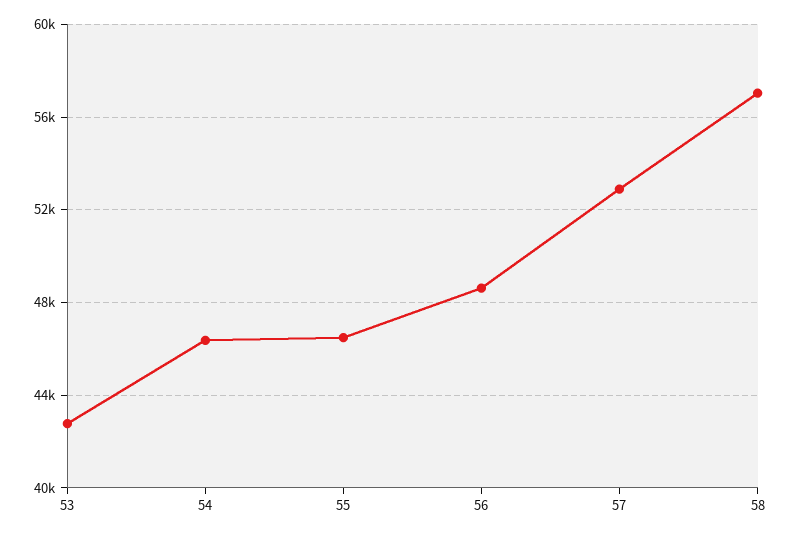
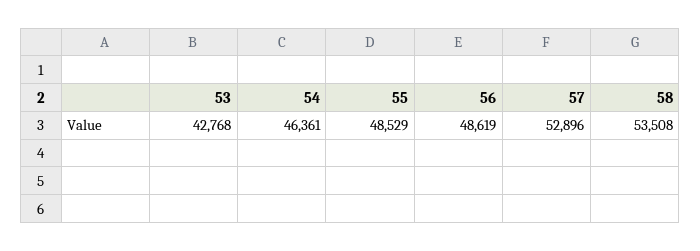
  {
    "53": 42768,
    "54": 46361,
-   "55": 46500,
+   "55": 48529,
    "56": 48619,
    "57": 52896,
-   "58": 57000
+   "58": 53508
  }

